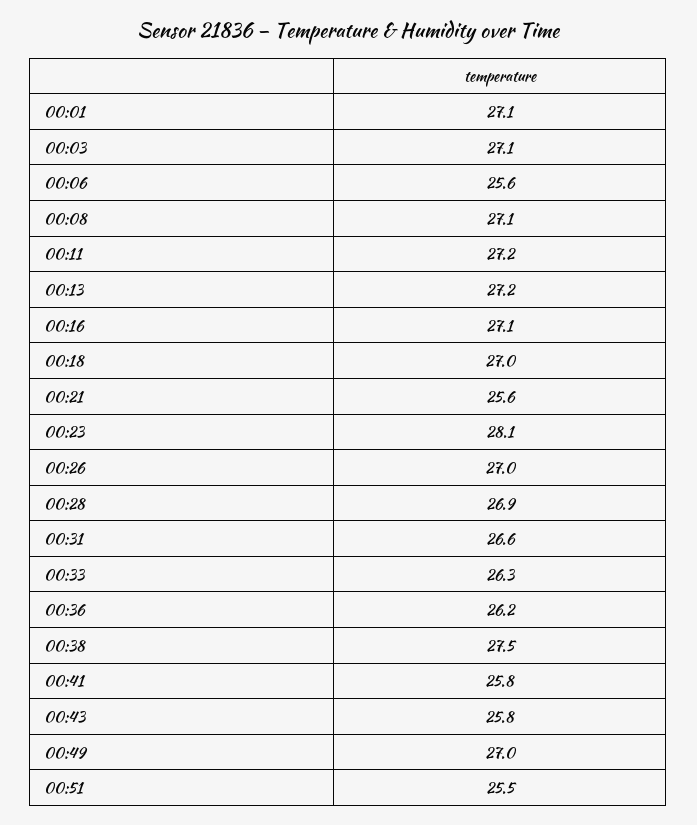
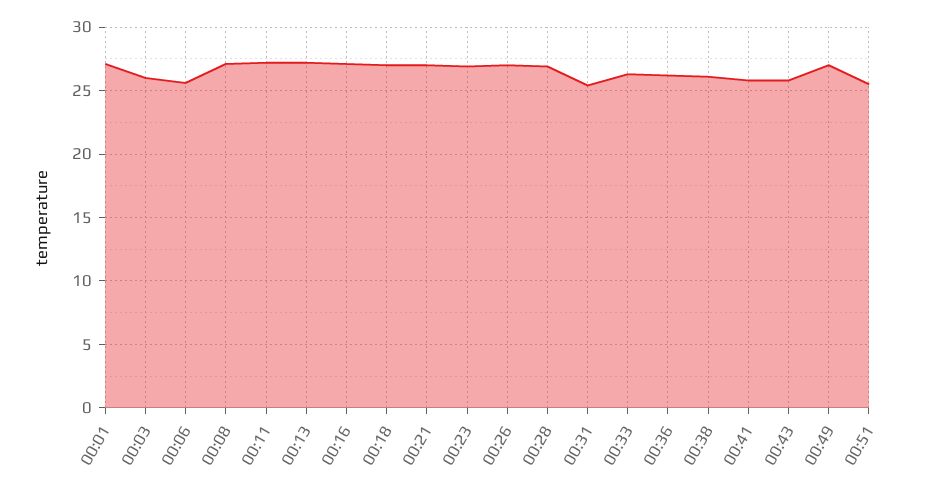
  {
    "00:01": 27.1,
-   "00:03": 27.1,
+   "00:03": 26,
    "00:06": 25.6,
    "00:08": 27.1,
    "00:11": 27.2,
    "00:13": 27.2,
    "00:16": 27.1,
    "00:18": 27,
-   "00:21": 25.6,
+   "00:21": 27,
-   "00:23": 28.1,
+   "00:23": 27,
    "00:26": 27,
    "00:28": 26.9,
-   "00:31": 26.6,
+   "00:31": 25.5,
    "00:33": 26.3,
    "00:36": 26.2,
-   "00:38": 27.5,
+   "00:38": 26,
    "00:41": 25.8,
    "00:43": 25.8,
    "00:49": 27,
    "00:51": 25.5
  }

